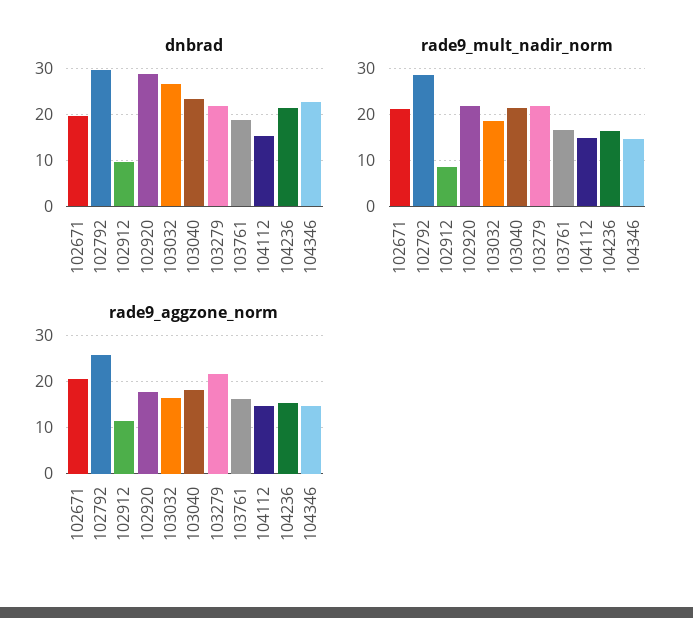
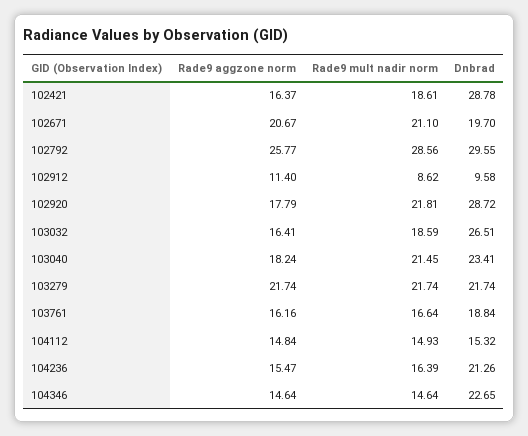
  {
    "dnbrad": {
      "102671": 19.7,
      "102792": 29.55,
      "102912": 9.58,
      "102920": 28.72,
      "103032": 26.51,
      "103040": 23.41,
      "103279": 21.74,
      "103761": 18.84,
      "104112": 15.32,
      "104236": 21.26,
-     "104346": 22.65
+     "104346": 22.65,
+     "102421": 28.78
    },
    "rade9_mult_nadir_norm": {
      "102671": 21.1,
      "102792": 28.56,
      "102912": 8.62,
      "102920": 21.81,
      "103032": 18.59,
      "103040": 21.45,
      "103279": 21.74,
      "103761": 16.64,
      "104112": 14.93,
      "104236": 16.39,
-     "104346": 14.64
+     "104346": 14.64,
+     "102421": 18.61
    },
    "rade9_aggzone_norm": {
      "102671": 20.67,
      "102792": 25.77,
      "102912": 11.4,
      "102920": 17.79,
      "103032": 16.41,
      "103040": 18.24,
      "103279": 21.74,
      "103761": 16.16,
      "104112": 14.84,
      "104236": 15.47,
-     "104346": 14.64
+     "104346": 14.64,
+     "102421": 16.37
    }
  }

